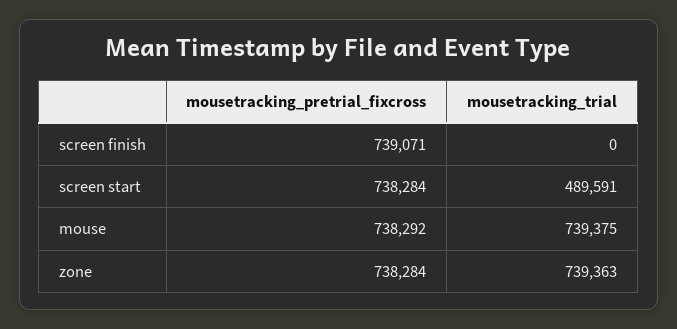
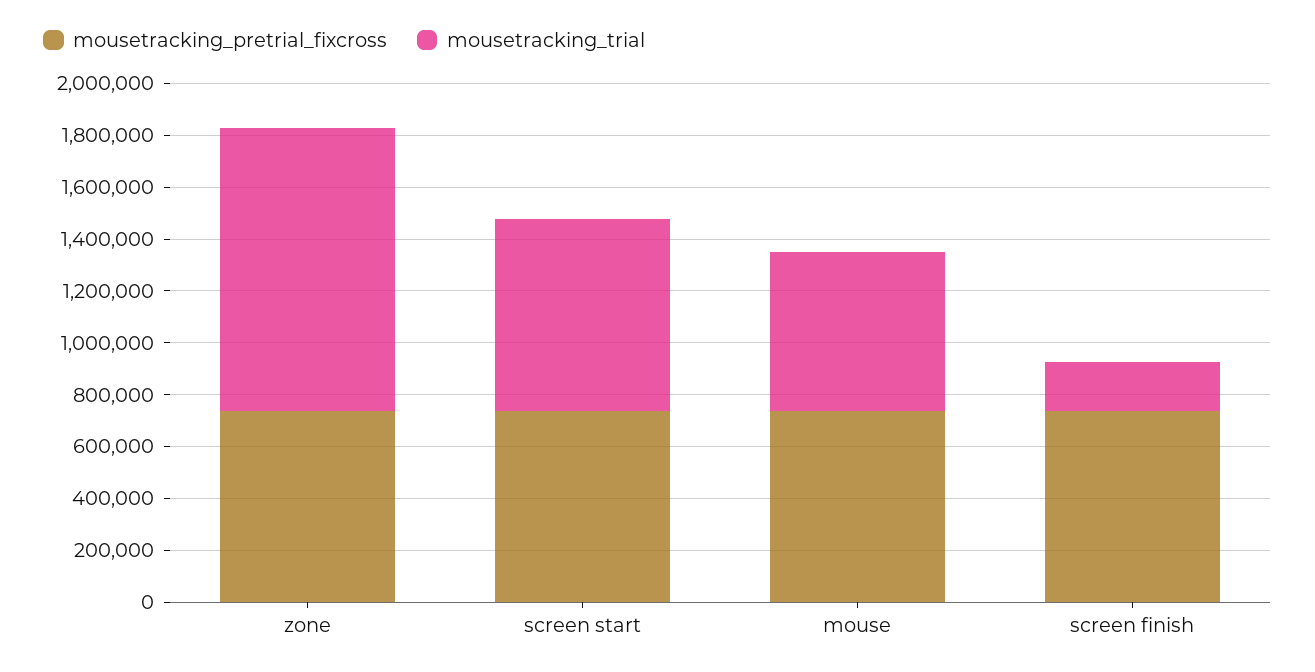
  {
    "mousetracking_pretrial_fixcross": {
      "screen finish": 739071,
      "screen start": 738284,
      "mouse": 738292,
      "zone": 738284
    },
    "mousetracking_trial": {
-     "screen finish": 0,
+     "screen finish": 200000,
-     "screen start": 489591,
+     "screen start": 750000,
-     "mouse": 739375,
+     "mouse": 600000,
-     "zone": 739363
+     "zone": 1100000
    }
  }

